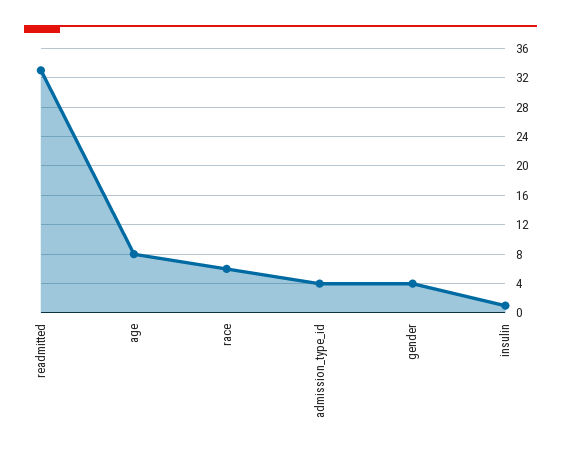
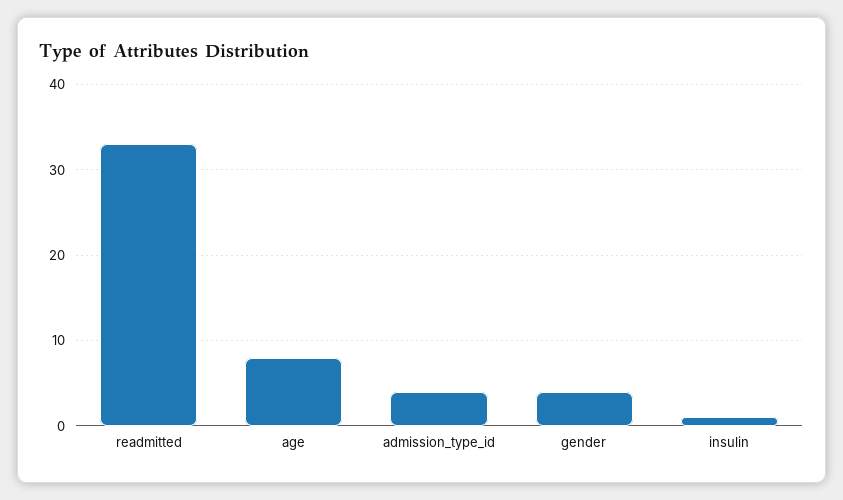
  {
    "readmitted": 33,
    "age": 8,
-   "race": 6,
    "admission_type_id": 4,
    "gender": 4,
    "insulin": 1
  }

